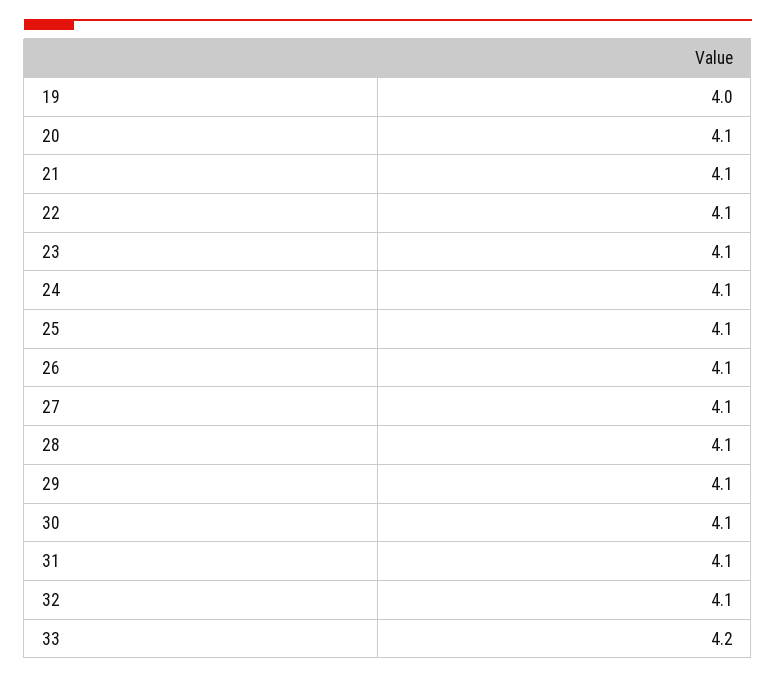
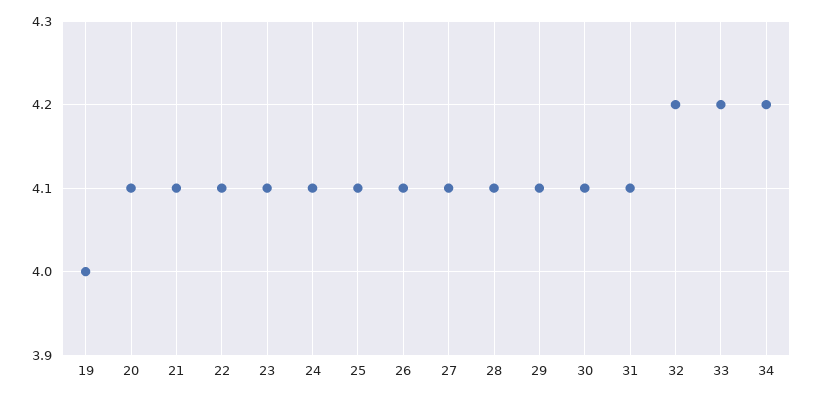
  {
    "19": 4,
    "20": 4.1,
    "21": 4.1,
    "22": 4.1,
    "23": 4.1,
    "24": 4.1,
    "25": 4.1,
    "26": 4.1,
    "27": 4.1,
    "28": 4.1,
    "29": 4.1,
    "30": 4.1,
    "31": 4.1,
-   "32": 4.1,
+   "32": 4.2,
-   "33": 4.2
+   "33": 4.2,
+   "34": 4.2
  }

